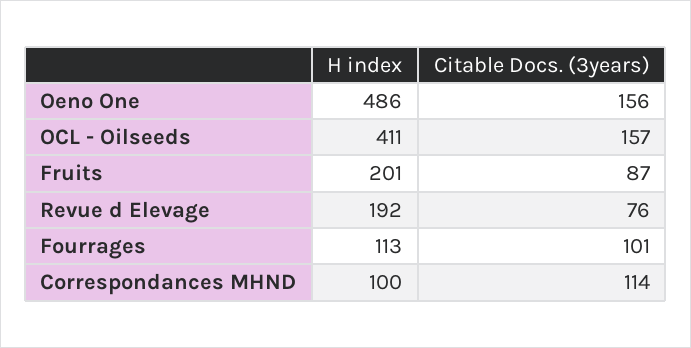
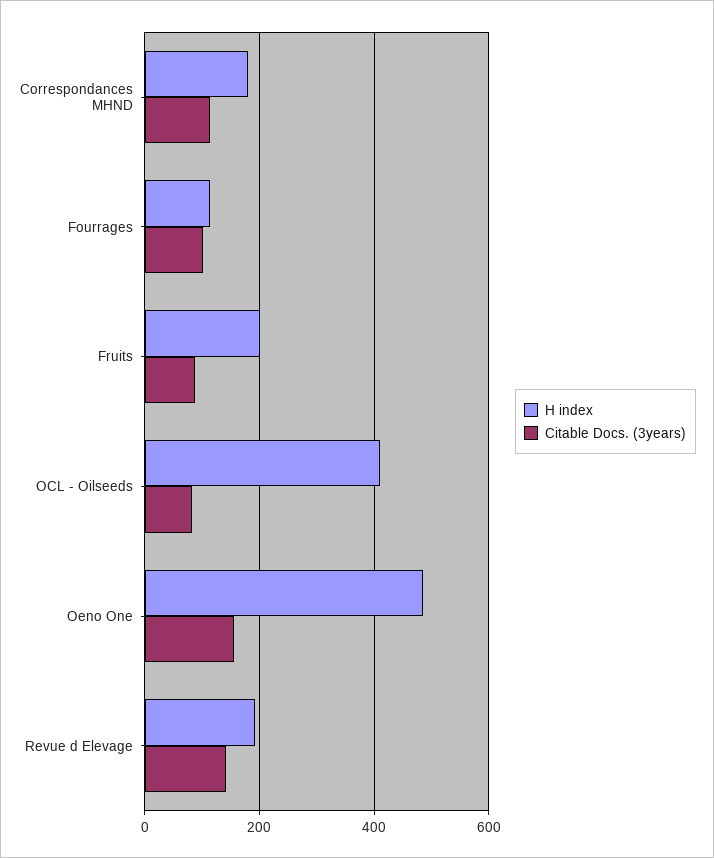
  {
    "H index": {
      "Oeno One": 486,
      "OCL - Oilseeds": 411,
      "Fruits": 201,
      "Revue d Elevage": 192,
      "Fourrages": 113,
-     "Correspondances MHND": 100
+     "Correspondances MHND": 180
    },
    "Citable Docs. (3years)": {
      "Oeno One": 156,
-     "OCL - Oilseeds": 157,
+     "OCL - Oilseeds": 80,
      "Fruits": 87,
-     "Revue d Elevage": 76,
+     "Revue d Elevage": 140,
      "Fourrages": 101,
      "Correspondances MHND": 114
    }
  }

